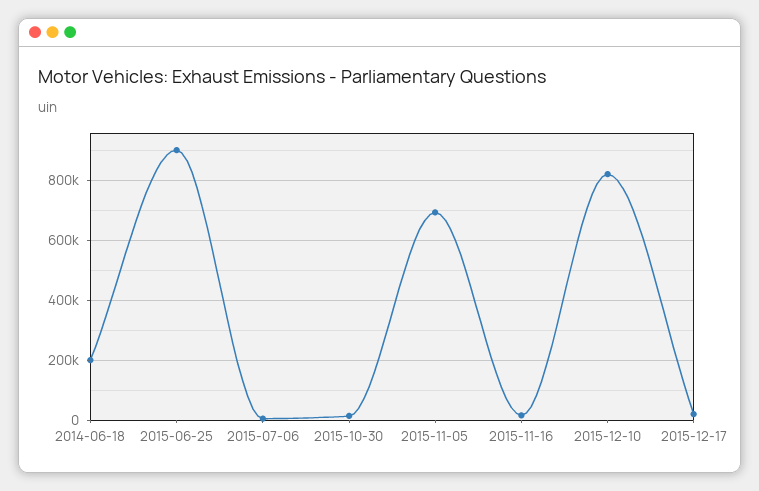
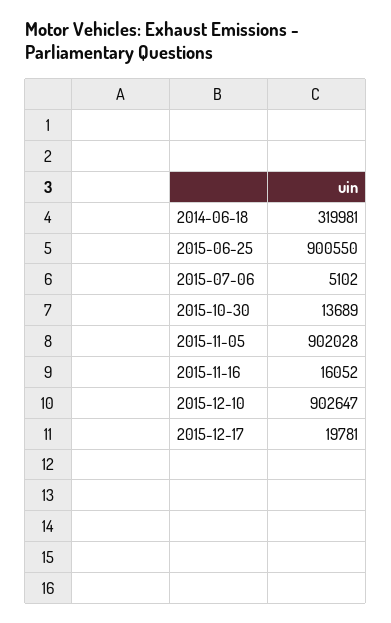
  {
-   "2014-06-18": 200000,
+   "2014-06-18": 319981,
    "2015-06-25": 900550,
    "2015-07-06": 5102,
    "2015-10-30": 13689,
-   "2015-11-05": 700000,
+   "2015-11-05": 902028,
    "2015-11-16": 16052,
-   "2015-12-10": 825000,
+   "2015-12-10": 902647,
    "2015-12-17": 19781
  }

